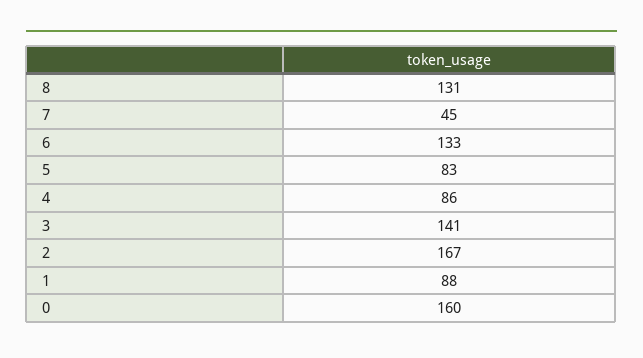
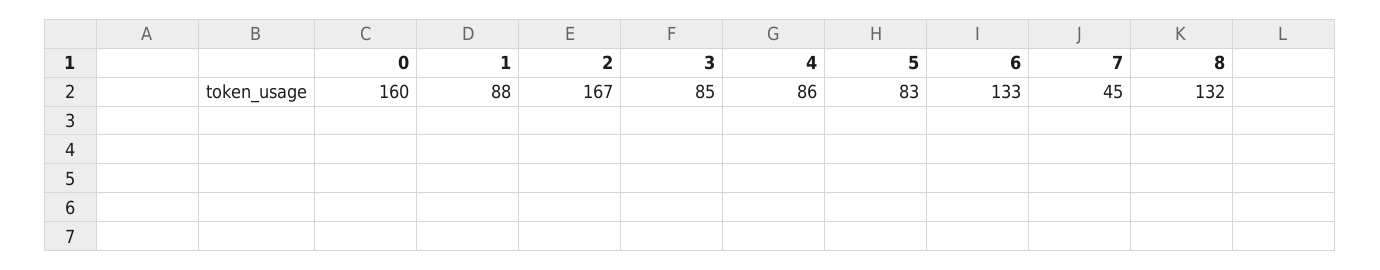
  {
-   "8": 131,
+   "8": 132,
    "7": 45,
    "6": 133,
    "5": 83,
    "4": 86,
-   "3": 141,
+   "3": 85,
    "2": 167,
    "1": 88,
    "0": 160
  }

